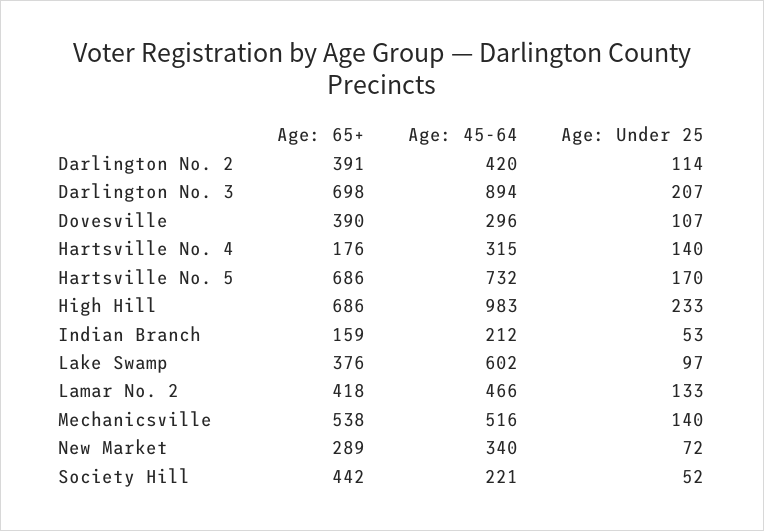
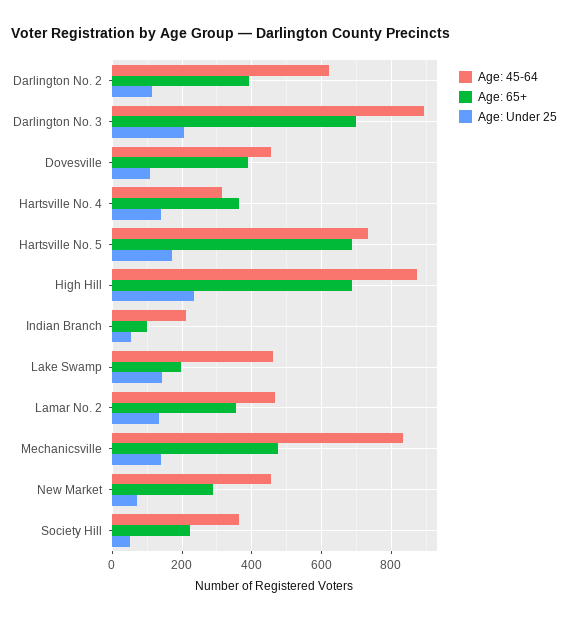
  {
    "Age: 65+": {
      "Darlington No. 2": 391,
      "Darlington No. 3": 698,
      "Dovesville": 390,
-     "Hartsville No. 4": 176,
+     "Hartsville No. 4": 360,
      "Hartsville No. 5": 686,
      "High Hill": 686,
-     "Indian Branch": 159,
+     "Indian Branch": 100,
-     "Lake Swamp": 376,
+     "Lake Swamp": 200,
-     "Lamar No. 2": 418,
+     "Lamar No. 2": 360,
-     "Mechanicsville": 538,
+     "Mechanicsville": 480,
      "New Market": 289,
-     "Society Hill": 442
+     "Society Hill": 220
    },
    "Age: 45-64": {
-     "Darlington No. 2": 420,
+     "Darlington No. 2": 620,
      "Darlington No. 3": 894,
-     "Dovesville": 296,
+     "Dovesville": 460,
      "Hartsville No. 4": 315,
      "Hartsville No. 5": 732,
-     "High Hill": 983,
+     "High Hill": 880,
      "Indian Branch": 212,
-     "Lake Swamp": 602,
+     "Lake Swamp": 460,
      "Lamar No. 2": 466,
-     "Mechanicsville": 516,
+     "Mechanicsville": 840,
-     "New Market": 340,
+     "New Market": 460,
-     "Society Hill": 221
+     "Society Hill": 360
    },
    "Age: Under 25": {
      "Darlington No. 2": 114,
      "Darlington No. 3": 207,
      "Dovesville": 107,
      "Hartsville No. 4": 140,
      "Hartsville No. 5": 170,
      "High Hill": 233,
      "Indian Branch": 53,
-     "Lake Swamp": 97,
+     "Lake Swamp": 140,
      "Lamar No. 2": 133,
      "Mechanicsville": 140,
      "New Market": 72,
      "Society Hill": 52
    }
  }

